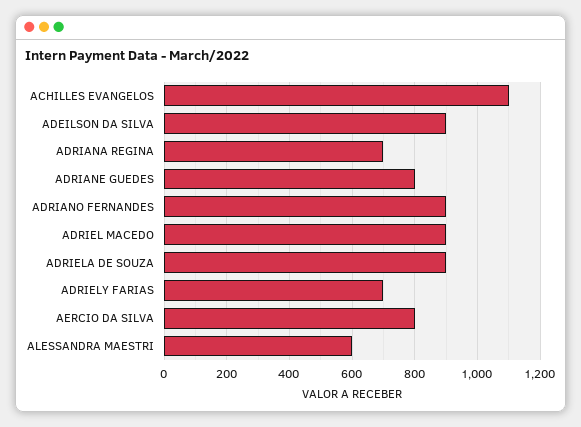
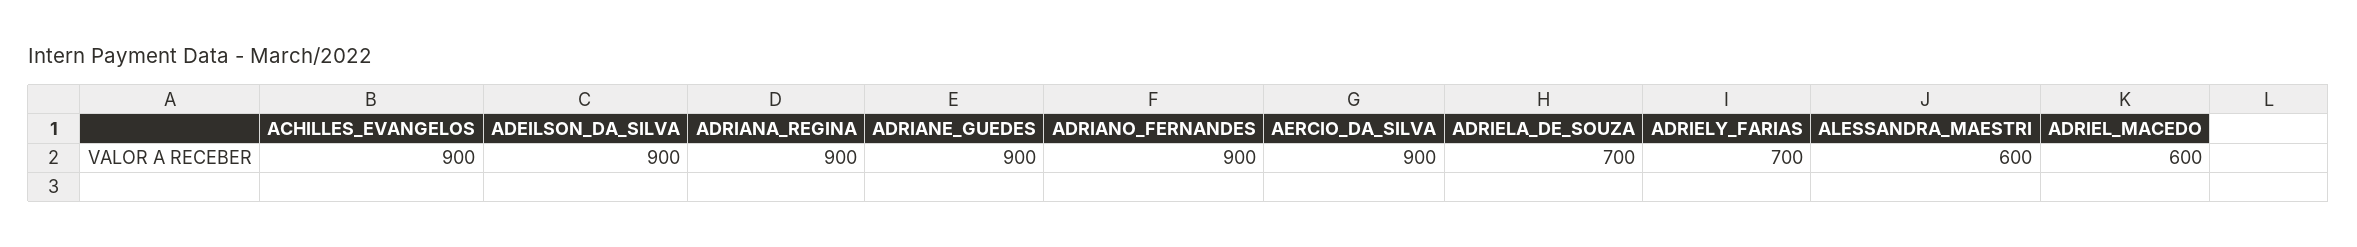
  {
-   "ACHILLES EVANGELOS": 1100,
+   "ACHILLES EVANGELOS": 900,
    "ADEILSON DA SILVA": 900,
-   "ADRIANA REGINA": 700,
+   "ADRIANA REGINA": 900,
-   "ADRIANE GUEDES": 800,
+   "ADRIANE GUEDES": 900,
    "ADRIANO FERNANDES": 900,
-   "ADRIEL MACEDO": 900,
+   "ADRIEL MACEDO": 600,
-   "ADRIELA DE SOUZA": 900,
+   "ADRIELA DE SOUZA": 700,
    "ADRIELY FARIAS": 700,
-   "AERCIO DA SILVA": 800,
+   "AERCIO DA SILVA": 900,
    "ALESSANDRA MAESTRI": 600
  }

